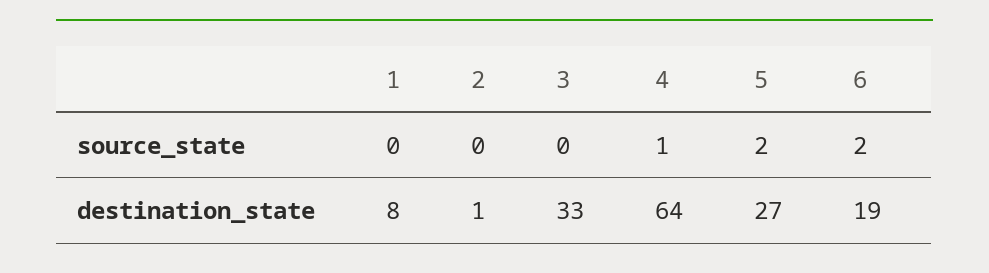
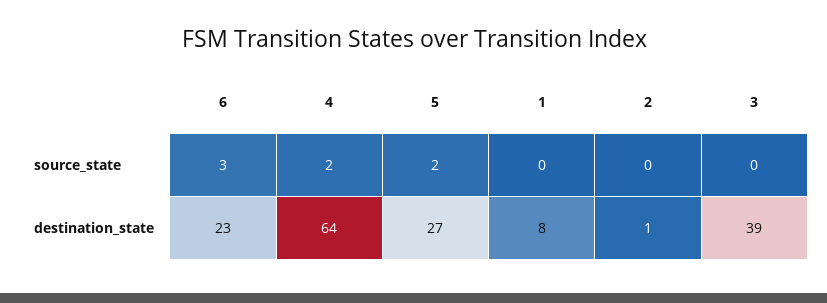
  {
    "1": {
      "source_state": 0,
      "destination_state": 8
    },
    "2": {
      "source_state": 0,
      "destination_state": 1
    },
    "3": {
      "source_state": 0,
-     "destination_state": 33
+     "destination_state": 39
    },
    "4": {
-     "source_state": 1,
+     "source_state": 2,
      "destination_state": 64
    },
    "5": {
      "source_state": 2,
      "destination_state": 27
    },
    "6": {
-     "source_state": 2,
+     "source_state": 3,
-     "destination_state": 19
+     "destination_state": 23
    }
  }

